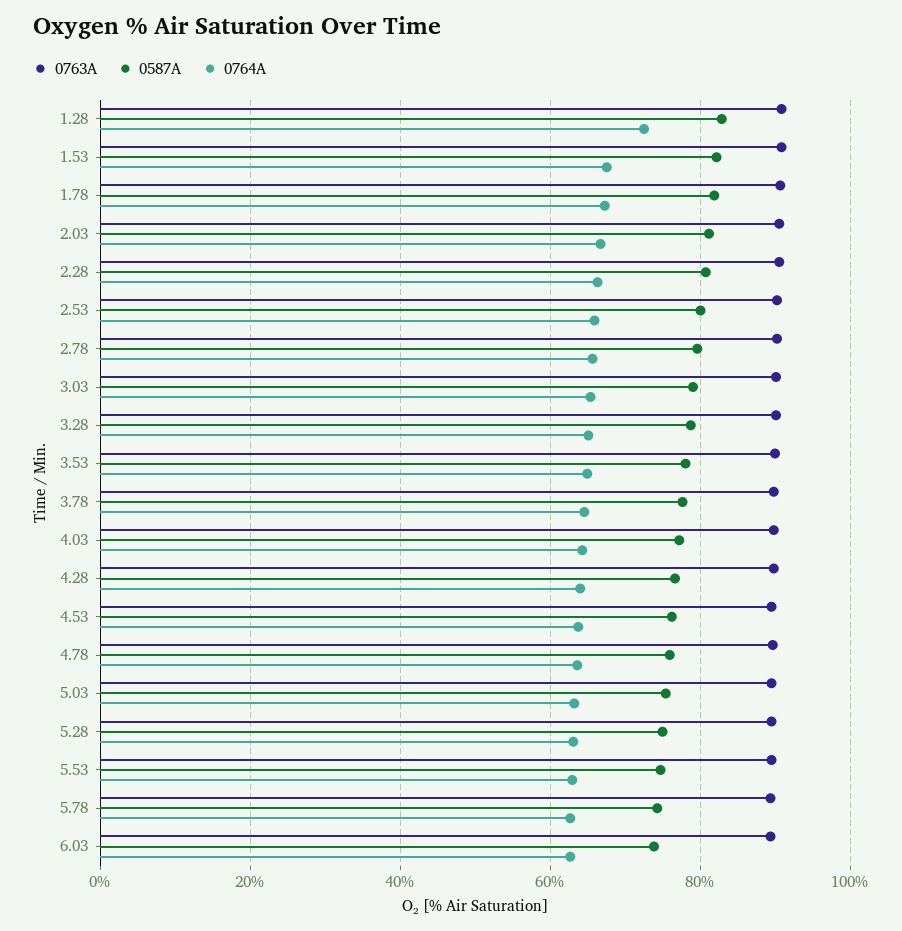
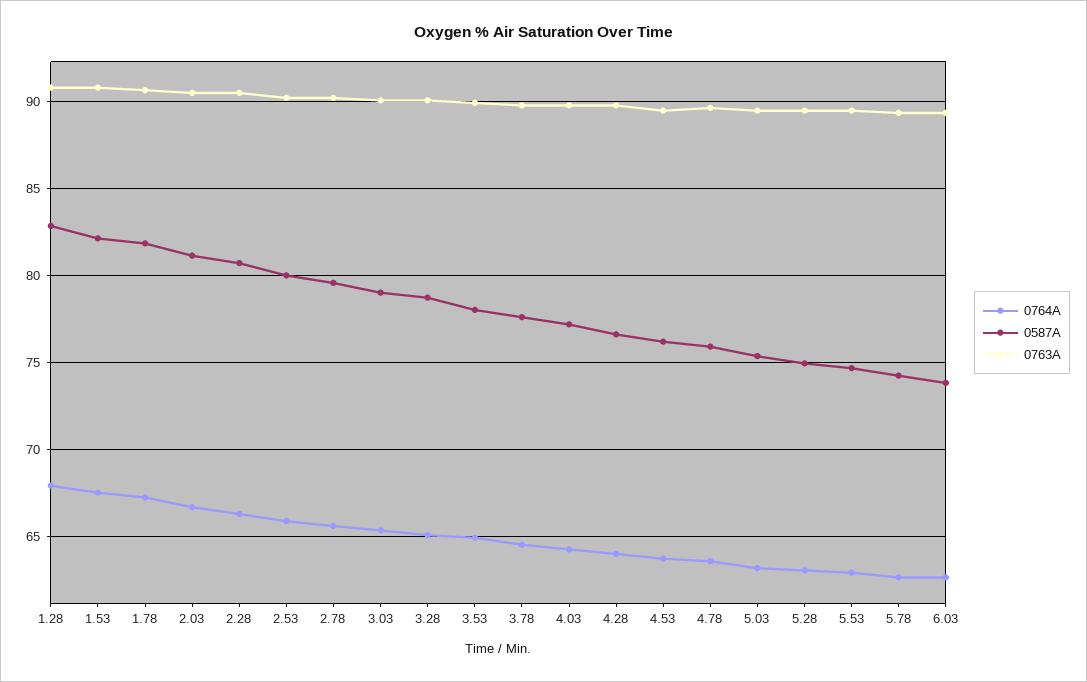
  {
    "0763A": {
      "1.28": 91,
      "1.53": 91,
      "1.78": 90.5,
      "2.03": 90.5,
      "2.28": 90.5,
      "2.53": 90,
      "2.78": 90,
      "3.03": 90,
      "3.28": 90,
      "3.53": 90,
      "3.78": 90,
      "4.03": 90,
      "4.28": 90,
      "4.53": 89.5,
      "4.78": 89.5,
      "5.03": 89.5,
      "5.28": 89.5,
      "5.53": 89.5,
      "5.78": 89.5,
      "6.03": 89.5
    },
    "0587A": {
      "1.28": 83,
      "1.53": 82,
      "1.78": 82,
      "2.03": 81,
      "2.28": 80.5,
      "2.53": 80,
      "2.78": 79.5,
      "3.03": 79,
      "3.28": 78.5,
      "3.53": 78,
      "3.78": 77.5,
      "4.03": 77,
      "4.28": 76.5,
      "4.53": 76,
      "4.78": 76,
      "5.03": 75.5,
      "5.28": 75,
      "5.53": 74.5,
      "5.78": 74.5,
      "6.03": 74
    },
    "0764A": {
-     "1.28": 72,
+     "1.28": 68,
      "1.53": 67.5,
      "1.78": 67.5,
      "2.03": 66.5,
      "2.28": 66.5,
      "2.53": 66,
      "2.78": 65.5,
      "3.03": 65.5,
      "3.28": 65,
      "3.53": 65,
      "3.78": 64.5,
      "4.03": 64.5,
      "4.28": 64,
      "4.53": 63.5,
      "4.78": 63.5,
      "5.03": 63,
      "5.28": 63,
      "5.53": 63,
      "5.78": 62.5,
      "6.03": 62.5
    }
  }

